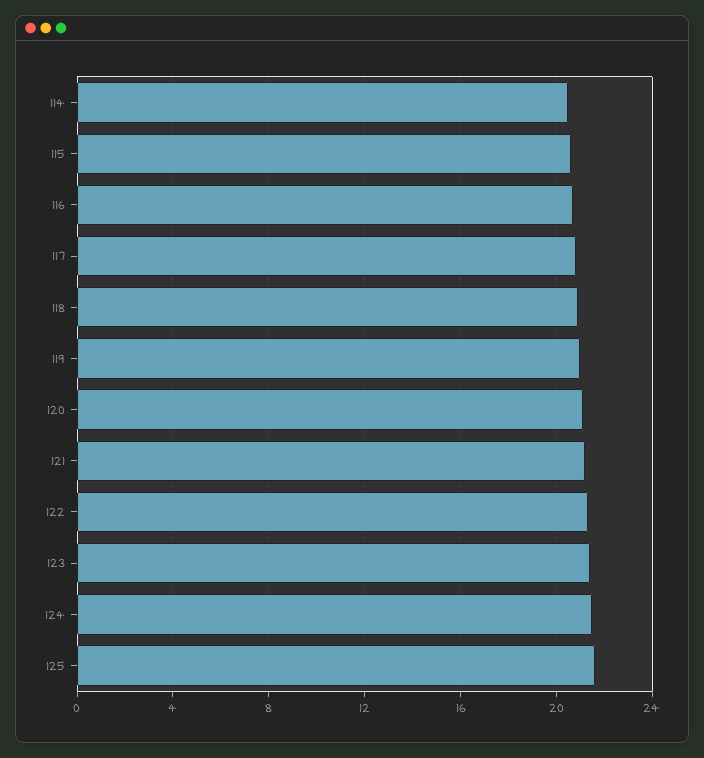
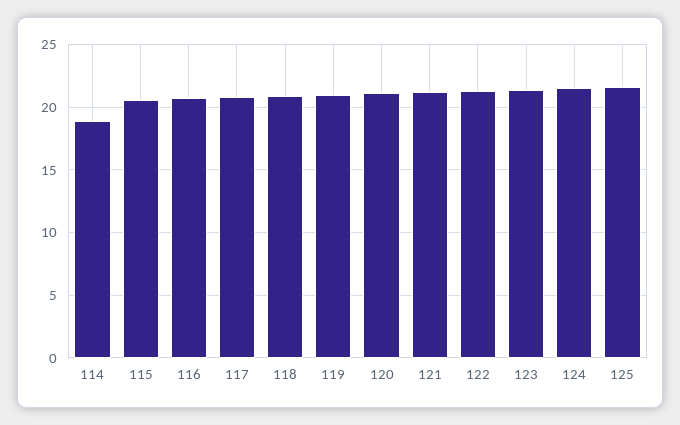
  {
-   "114": 20.5,
+   "114": 19,
    "115": 20.5,
    "116": 20.5,
    "117": 21,
    "118": 21,
    "119": 21,
    "120": 21,
    "121": 21,
    "122": 21.5,
    "123": 21.5,
    "124": 21.5,
    "125": 21.5
  }

